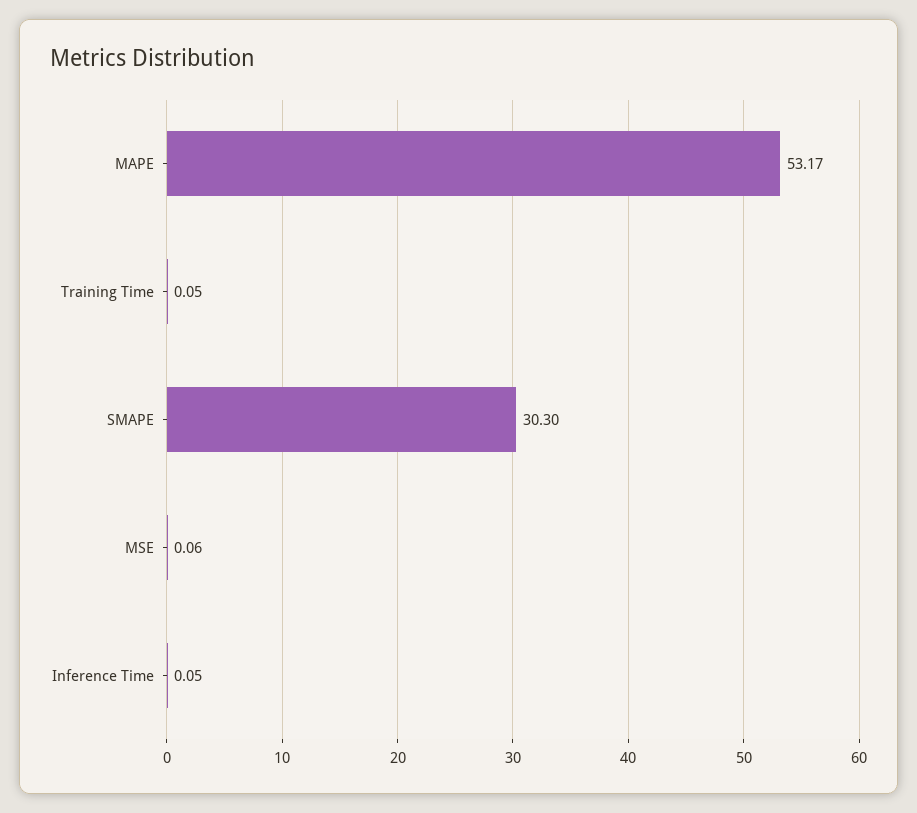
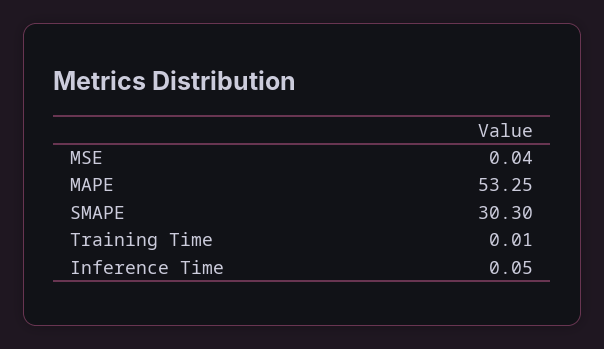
  {
-   "MAPE": 53.17,
+   "MAPE": 53.25,
-   "Training Time": 0.05,
+   "Training Time": 0.01,
    "SMAPE": 30.3,
-   "MSE": 0.06,
+   "MSE": 0.04,
    "Inference Time": 0.05
  }

